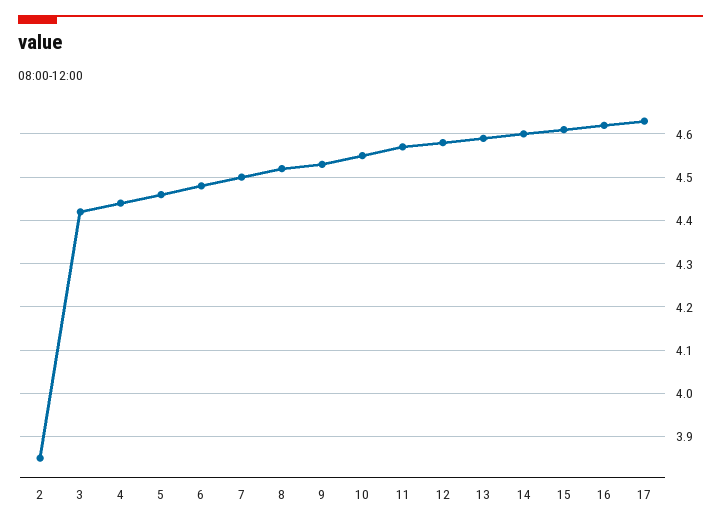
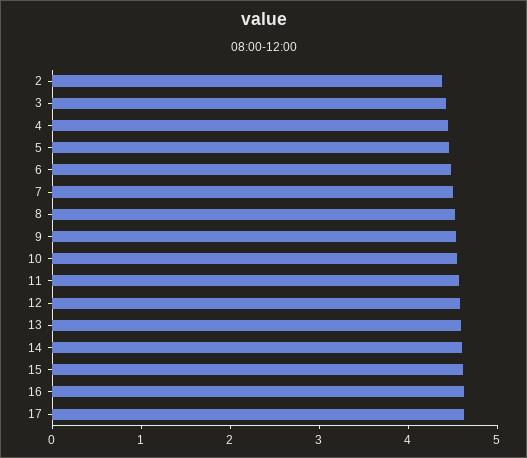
  {
-   "2": 3.85,
+   "2": 4.4,
    "3": 4.4,
    "4": 4.45,
    "5": 4.45,
    "6": 4.5,
    "7": 4.5,
    "8": 4.5,
    "9": 4.55,
    "10": 4.55,
    "11": 4.55,
    "12": 4.6,
    "13": 4.6,
    "14": 4.6,
    "15": 4.6,
    "16": 4.6,
    "17": 4.65
  }

